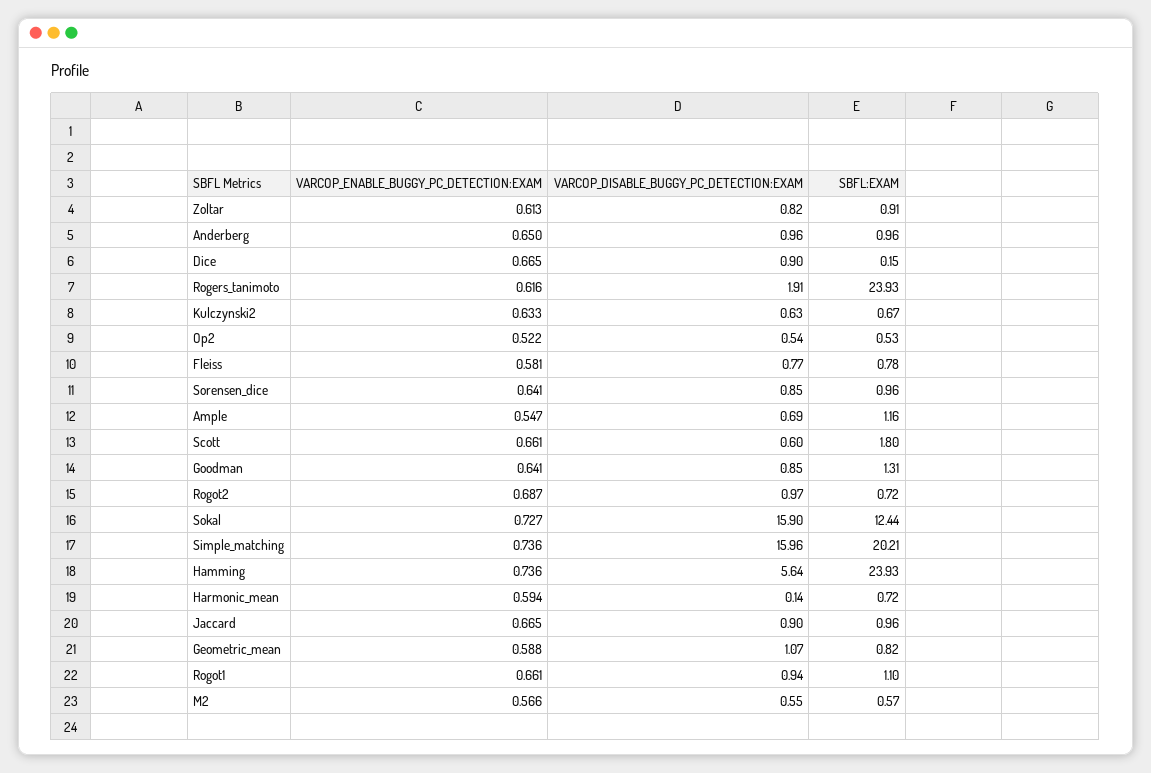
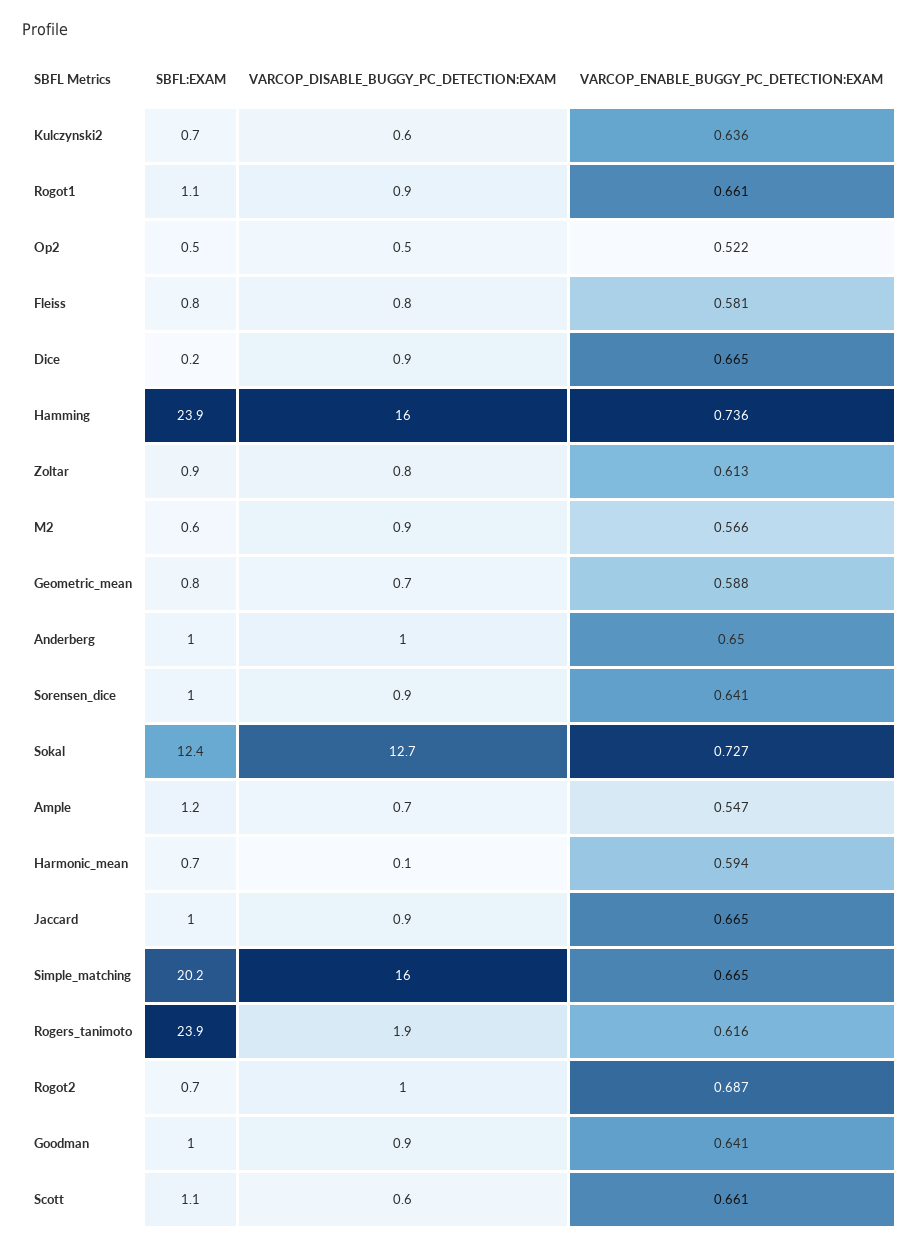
  {
    "VARCOP_ENABLE_BUGGY_PC_DETECTION:EXAM": {
      "Zoltar": 0.613,
      "Anderberg": 0.65,
      "Dice": 0.665,
      "Rogers_tanimoto": 0.616,
-     "Kulczynski2": 0.633,
+     "Kulczynski2": 0.636,
      "Op2": 0.522,
      "Fleiss": 0.581,
      "Sorensen_dice": 0.641,
      "Ample": 0.547,
      "Scott": 0.661,
      "Goodman": 0.641,
      "Rogot2": 0.687,
      "Sokal": 0.727,
-     "Simple_matching": 0.736,
+     "Simple_matching": 0.665,
      "Hamming": 0.736,
      "Harmonic_mean": 0.594,
      "Jaccard": 0.665,
      "Geometric_mean": 0.588,
      "Rogot1": 0.661,
      "M2": 0.566
    },
    "VARCOP_DISABLE_BUGGY_PC_DETECTION:EXAM": {
      "Zoltar": 0.82,
      "Anderberg": 0.96,
      "Dice": 0.9,
      "Rogers_tanimoto": 1.91,
      "Kulczynski2": 0.63,
      "Op2": 0.54,
      "Fleiss": 0.77,
      "Sorensen_dice": 0.85,
      "Ample": 0.69,
      "Scott": 0.6,
      "Goodman": 0.85,
      "Rogot2": 0.97,
-     "Sokal": 15.9,
+     "Sokal": 12.7,
      "Simple_matching": 15.96,
-     "Hamming": 5.64,
+     "Hamming": 16,
      "Harmonic_mean": 0.14,
      "Jaccard": 0.9,
-     "Geometric_mean": 1.07,
+     "Geometric_mean": 0.7,
      "Rogot1": 0.94,
-     "M2": 0.55
+     "M2": 0.9
    },
    "SBFL:EXAM": {
      "Zoltar": 0.91,
      "Anderberg": 0.96,
      "Dice": 0.15,
      "Rogers_tanimoto": 23.93,
      "Kulczynski2": 0.67,
      "Op2": 0.53,
      "Fleiss": 0.78,
      "Sorensen_dice": 0.96,
      "Ample": 1.16,
-     "Scott": 1.8,
+     "Scott": 1.1,
-     "Goodman": 1.31,
+     "Goodman": 1,
      "Rogot2": 0.72,
      "Sokal": 12.44,
      "Simple_matching": 20.21,
      "Hamming": 23.93,
      "Harmonic_mean": 0.72,
      "Jaccard": 0.96,
      "Geometric_mean": 0.82,
      "Rogot1": 1.1,
      "M2": 0.57
    }
  }

